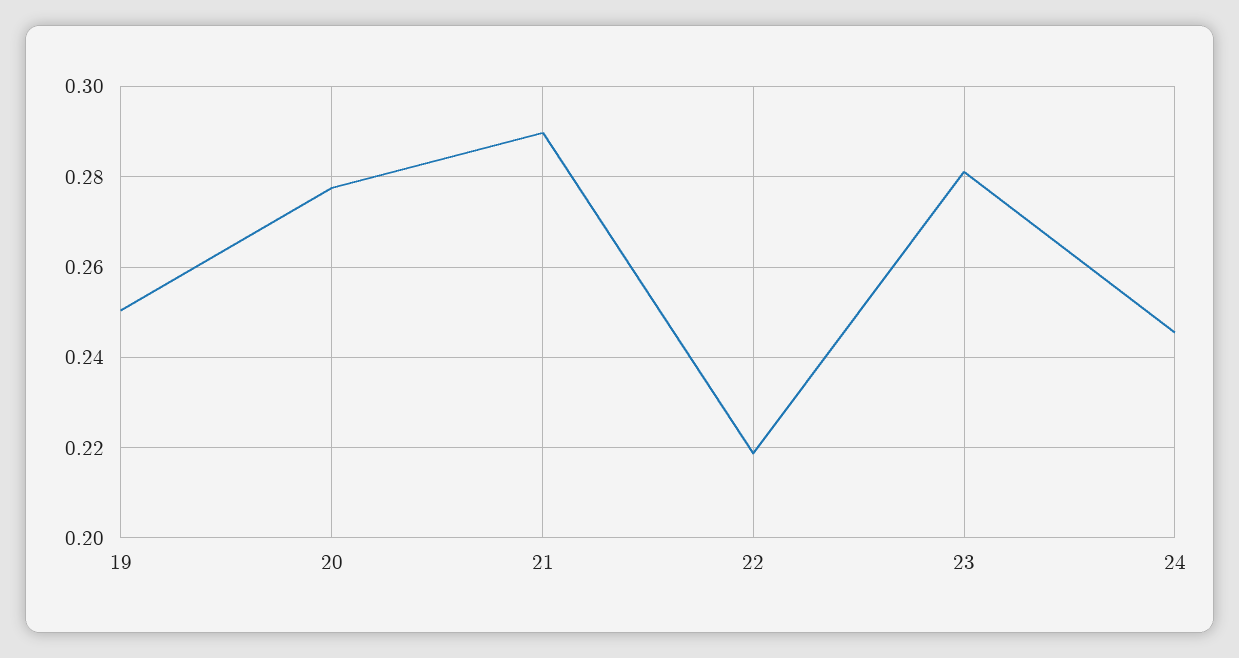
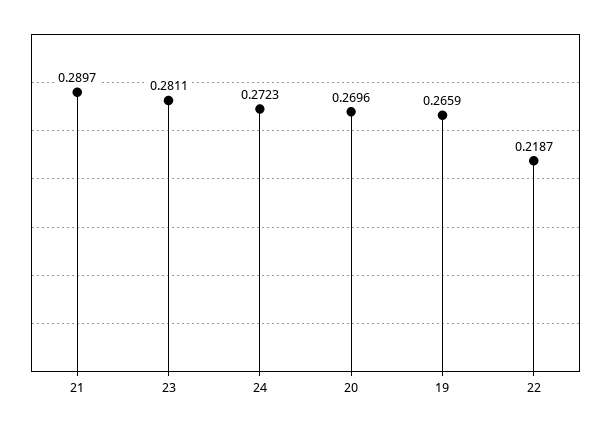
  {
-   "19": 0.25,
+   "19": 0.2659,
-   "20": 0.278,
+   "20": 0.2696,
    "21": 0.2897,
    "22": 0.2187,
    "23": 0.2811,
-   "24": 0.246
+   "24": 0.2723
  }

